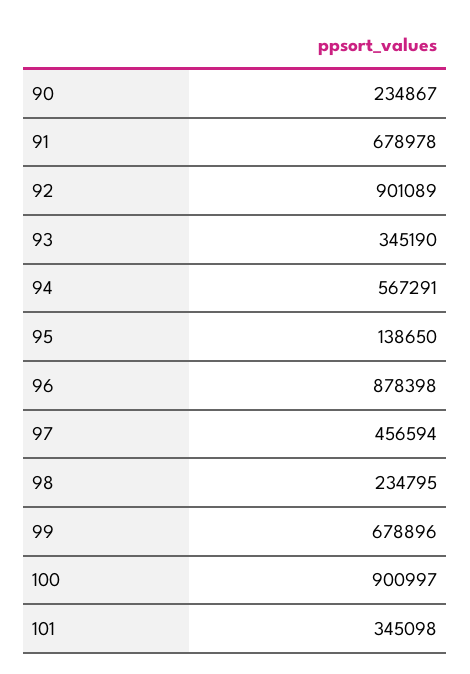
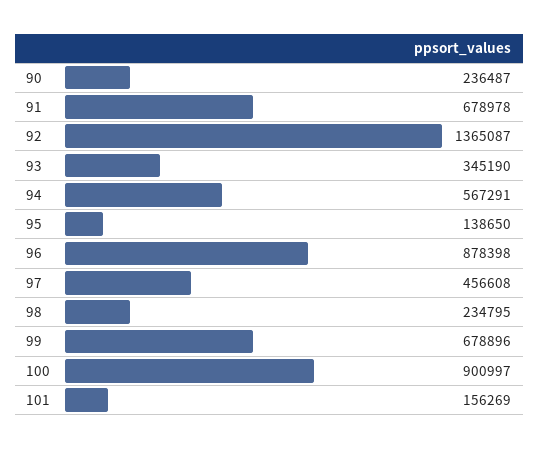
  {
-   "90": 234867,
+   "90": 236487,
    "91": 678978,
-   "92": 901089,
+   "92": 1365087,
    "93": 345190,
    "94": 567291,
    "95": 138650,
    "96": 878398,
-   "97": 456594,
+   "97": 456608,
    "98": 234795,
    "99": 678896,
    "100": 900997,
-   "101": 345098
+   "101": 156269
  }

